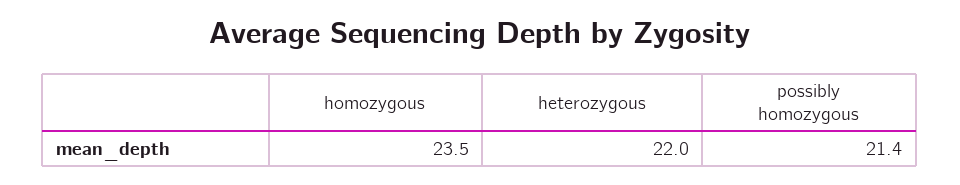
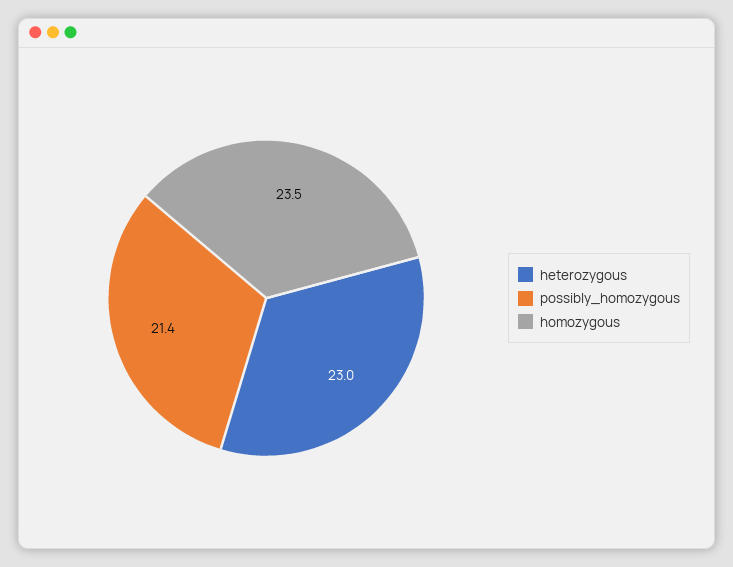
  {
    "homozygous": 23.5,
-   "heterozygous": 22,
+   "heterozygous": 23,
    "possibly homozygous": 21.4
  }

